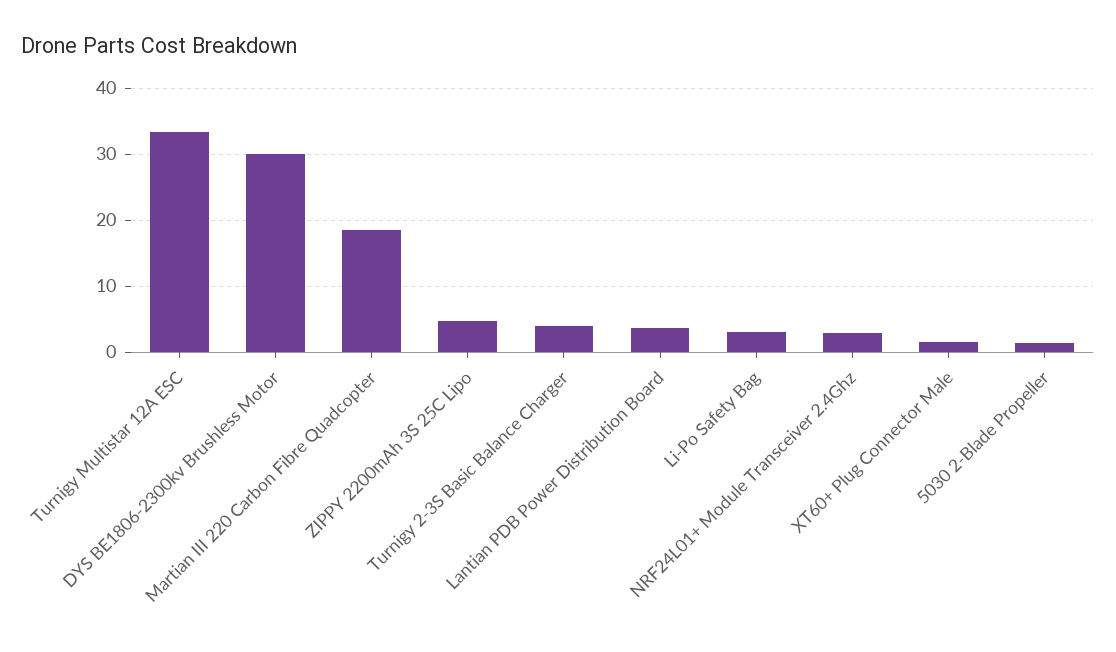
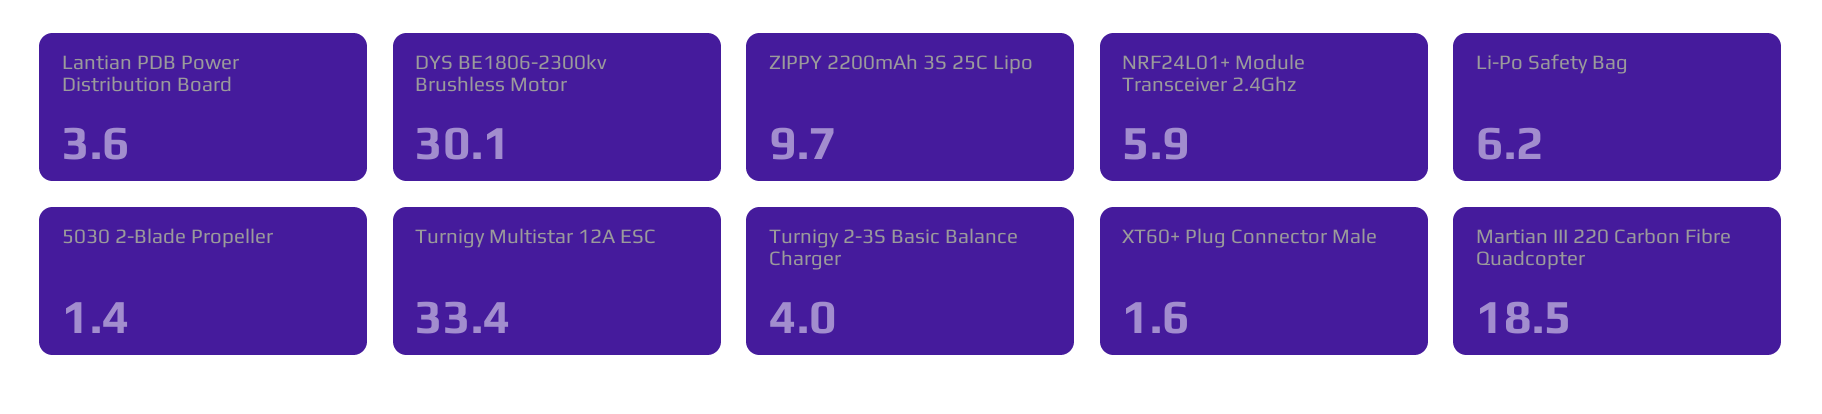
  {
    "Turnigy Multistar 12A ESC": 33.4,
    "DYS BE1806-2300kv Brushless Motor": 30.1,
    "Martian III 220 Carbon Fibre Quadcopter": 18.5,
-   "ZIPPY 2200mAh 3S 25C Lipo": 5,
+   "ZIPPY 2200mAh 3S 25C Lipo": 9.7,
    "Turnigy 2-3S Basic Balance Charger": 4,
    "Lantian PDB Power Distribution Board": 3.6,
-   "Li-Po Safety Bag": 3,
+   "Li-Po Safety Bag": 6.2,
-   "NRF24L01+ Module Transceiver 2.4Ghz": 3,
+   "NRF24L01+ Module Transceiver 2.4Ghz": 5.9,
    "XT60+ Plug Connector Male": 1.6,
    "5030 2-Blade Propeller": 1.4
  }

